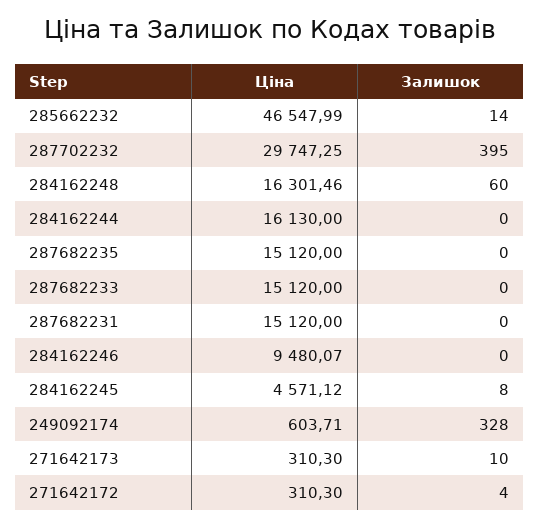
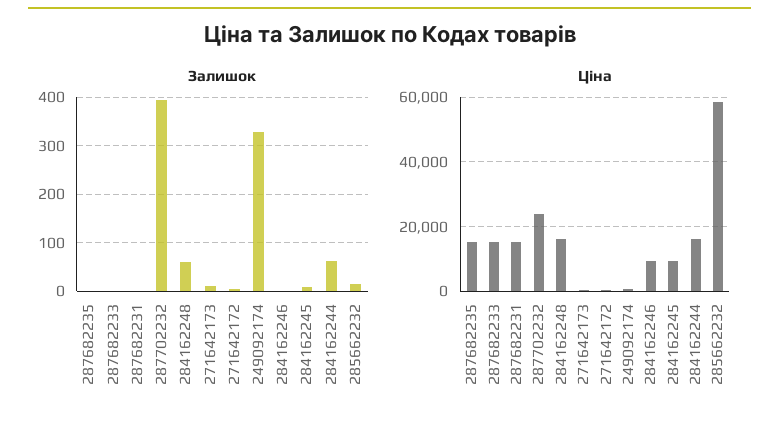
  {
    "Ціна": {
-     "285662232": 46547.99,
+     "285662232": 58000,
-     "287702232": 29747.25,
+     "287702232": 24000,
      "284162248": 16301.46,
      "284162244": 16130,
      "287682235": 15120,
      "287682233": 15120,
      "287682231": 15120,
      "284162246": 9480.07,
-     "284162245": 4571.12,
+     "284162245": 10000,
      "249092174": 603.71,
      "271642173": 310.3,
      "271642172": 310.3
    },
    "Залишок": {
      "285662232": 14,
      "287702232": 395,
      "284162248": 60,
-     "284162244": 0,
+     "284162244": 60,
      "287682235": 0,
      "287682233": 0,
      "287682231": 0,
      "284162246": 0,
      "284162245": 8,
      "249092174": 328,
      "271642173": 10,
      "271642172": 4
    }
  }

